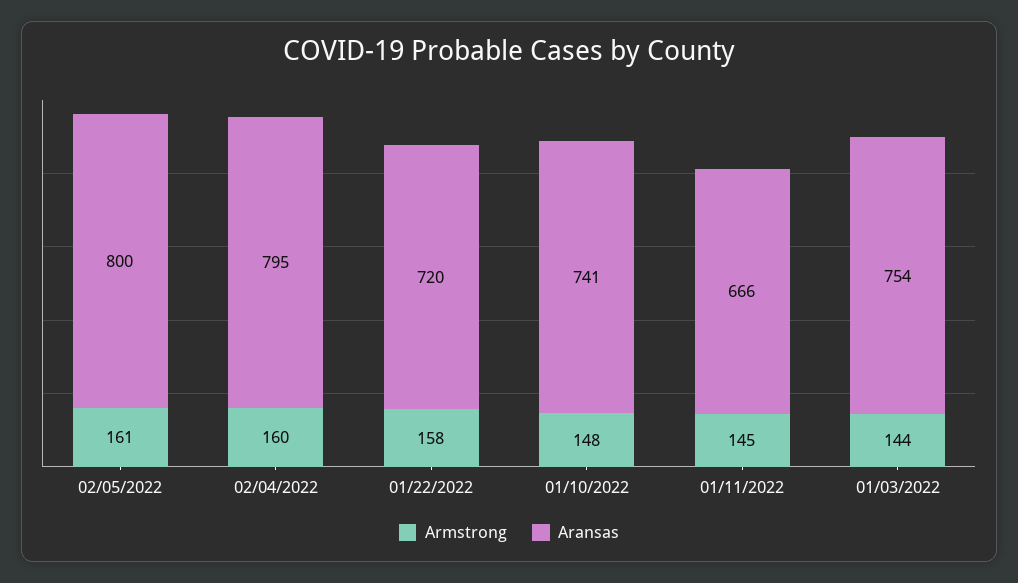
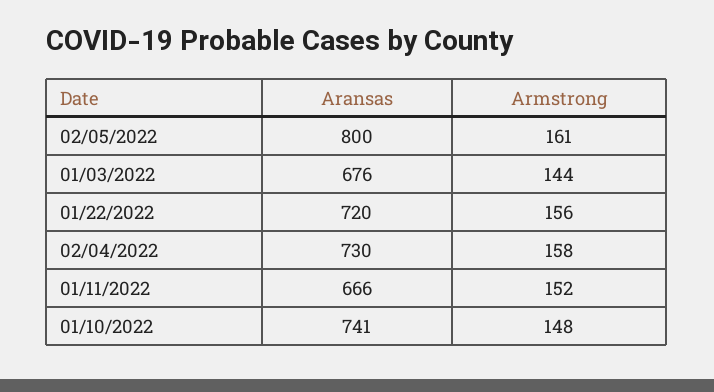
  {
    "Armstrong": {
      "02/05/2022": 161,
-     "02/04/2022": 160,
+     "02/04/2022": 158,
-     "01/22/2022": 158,
+     "01/22/2022": 156,
      "01/10/2022": 148,
-     "01/11/2022": 145,
+     "01/11/2022": 152,
      "01/03/2022": 144
    },
    "Aransas": {
      "02/05/2022": 800,
-     "02/04/2022": 795,
+     "02/04/2022": 730,
      "01/22/2022": 720,
      "01/10/2022": 741,
      "01/11/2022": 666,
-     "01/03/2022": 754
+     "01/03/2022": 676
    }
  }

